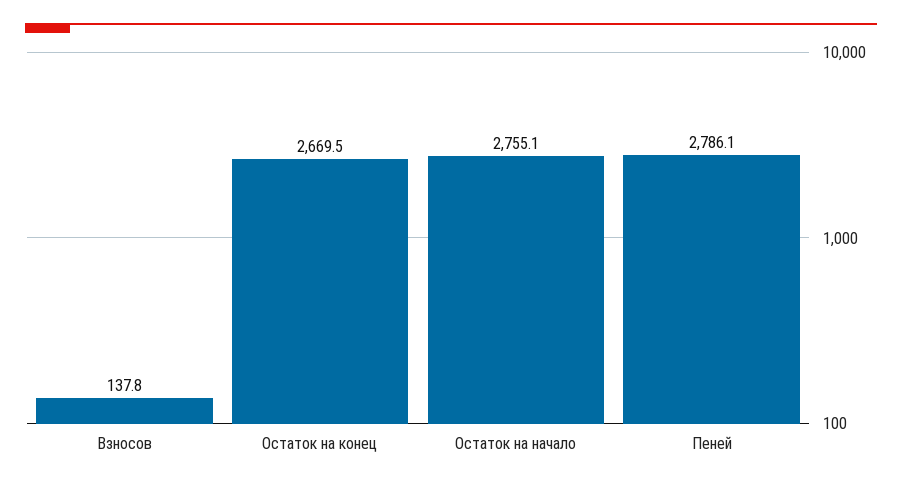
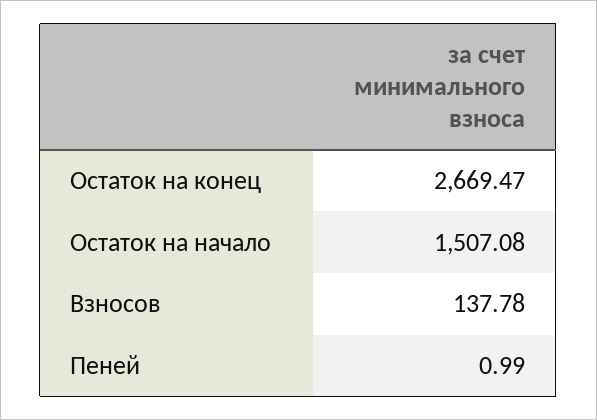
  {
    "Взносов": 137.78,
    "Остаток на конец": 2669.47,
-   "Остаток на начало": 2755.1,
+   "Остаток на начало": 1507.08,
-   "Пеней": 2786.1
+   "Пеней": 0.99
  }

